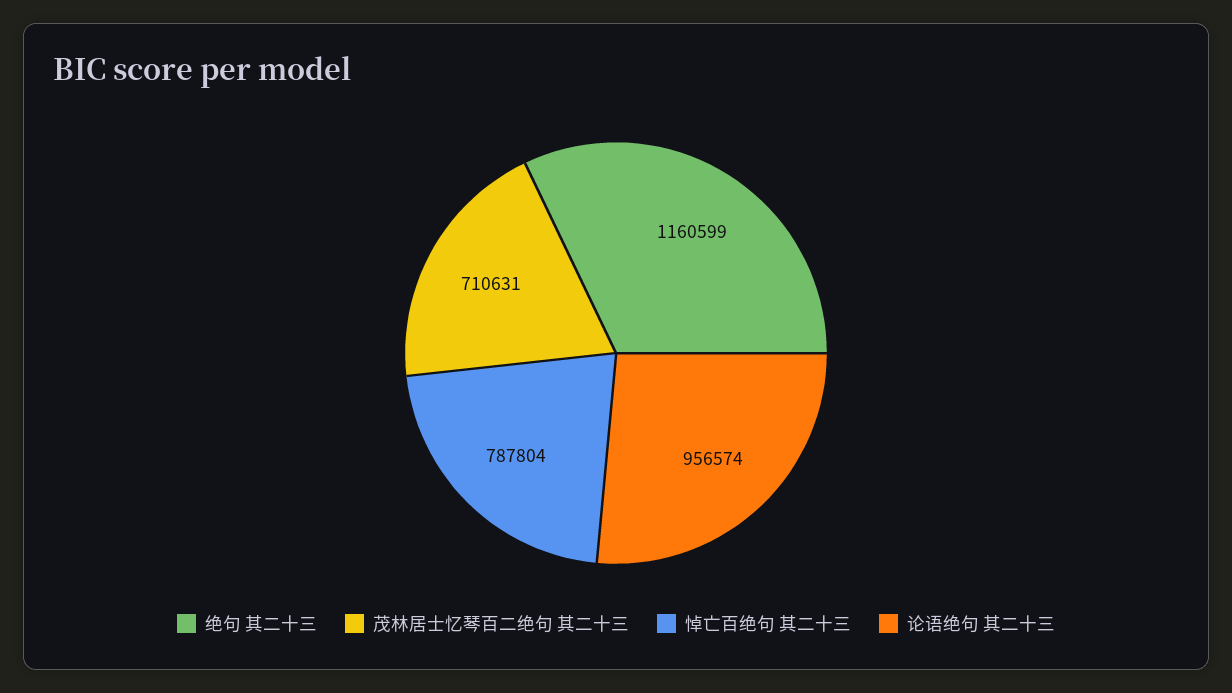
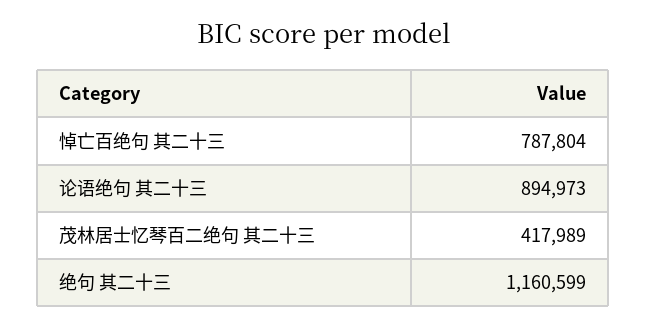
  {
    "绝句 其二十三": 1160599,
-   "茂林居士忆琴百二绝句 其二十三": 710631,
+   "茂林居士忆琴百二绝句 其二十三": 417989,
    "悼亡百绝句 其二十三": 787804,
-   "论语绝句 其二十三": 956574
+   "论语绝句 其二十三": 894973
  }

